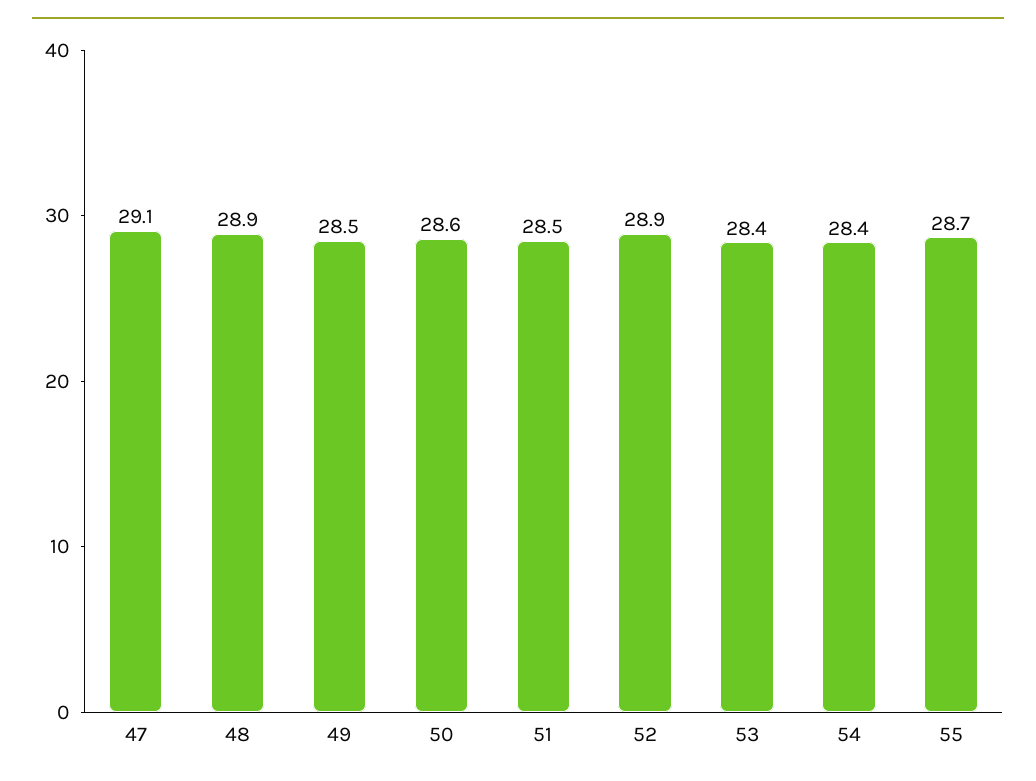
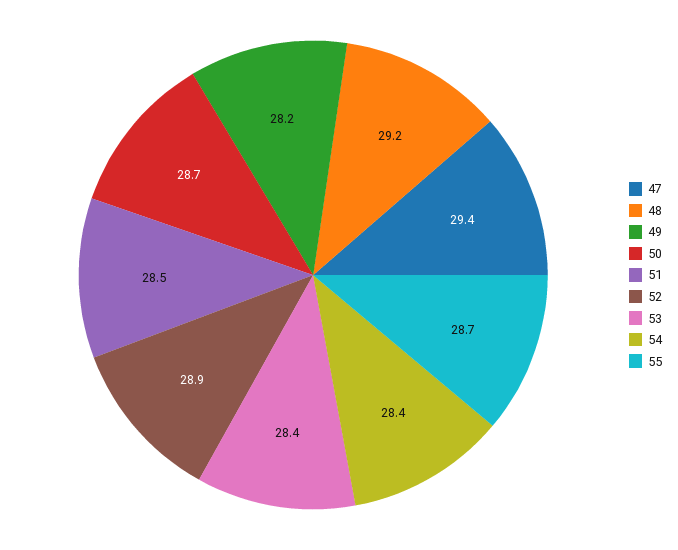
  {
-   "47": 29.1,
+   "47": 29.4,
-   "48": 28.9,
+   "48": 29.2,
-   "49": 28.5,
+   "49": 28.2,
-   "50": 28.6,
+   "50": 28.7,
    "51": 28.5,
    "52": 28.9,
    "53": 28.4,
    "54": 28.4,
    "55": 28.7
  }

